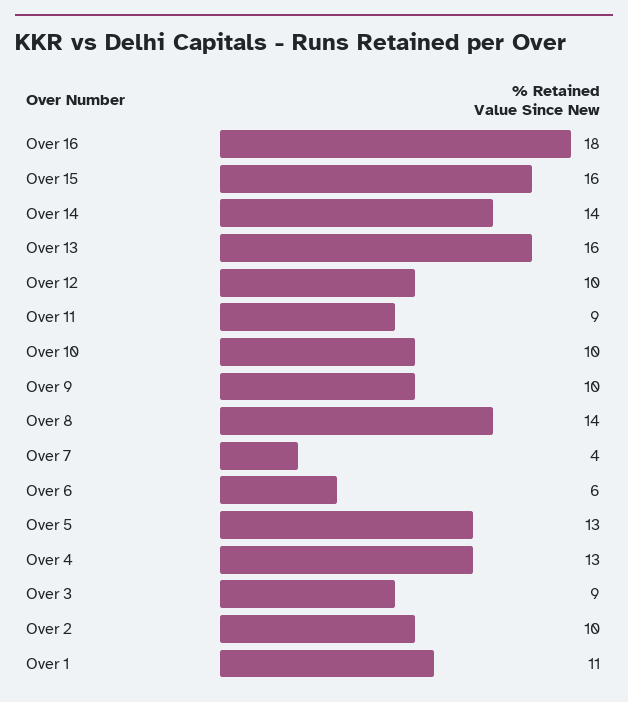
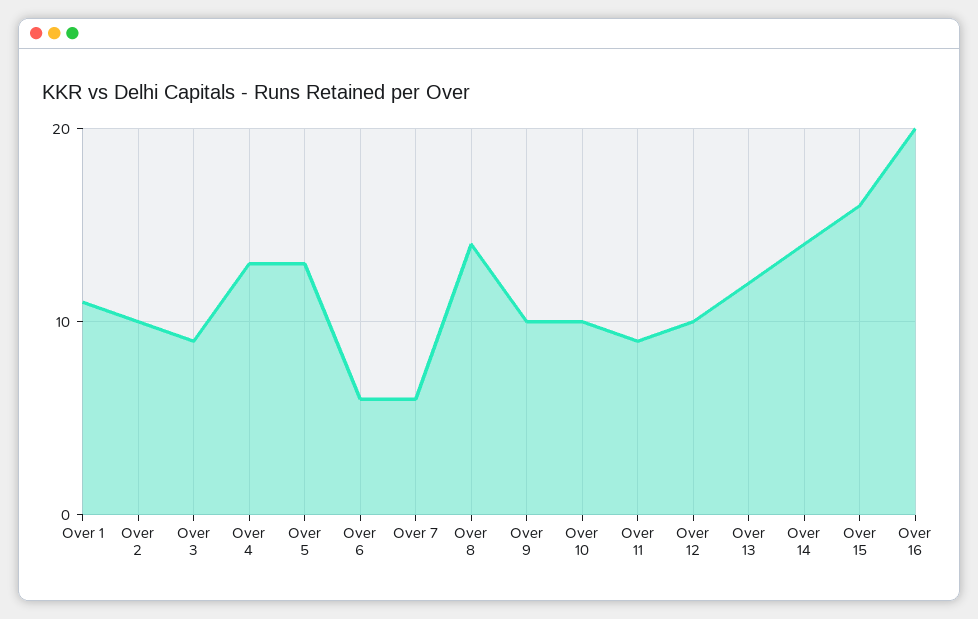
  {
-   "Over 16": 18,
+   "Over 16": 20,
    "Over 15": 16,
    "Over 14": 14,
-   "Over 13": 16,
+   "Over 13": 12,
    "Over 12": 10,
    "Over 11": 9,
    "Over 10": 10,
    "Over 9": 10,
    "Over 8": 14,
-   "Over 7": 4,
+   "Over 7": 6,
    "Over 6": 6,
    "Over 5": 13,
    "Over 4": 13,
    "Over 3": 9,
    "Over 2": 10,
    "Over 1": 11
  }

